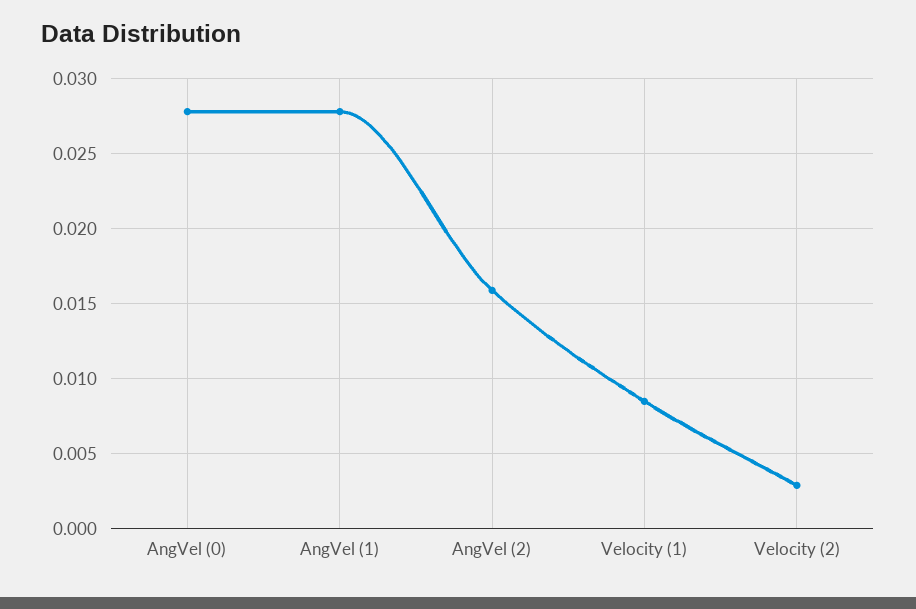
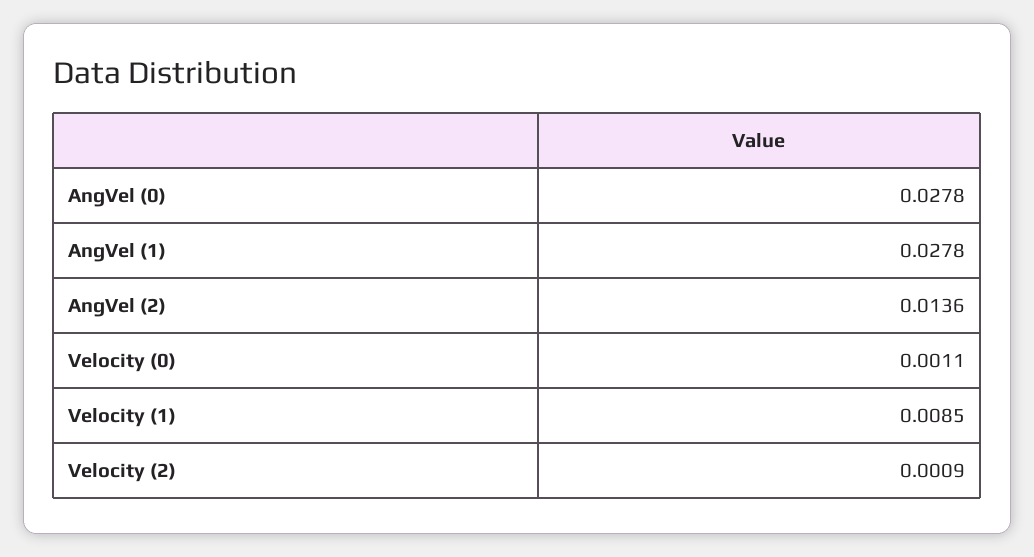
  {
    "AngVel (0)": 0.0278,
    "AngVel (1)": 0.0278,
-   "AngVel (2)": 0.016,
+   "AngVel (2)": 0.0136,
    "Velocity (1)": 0.0085,
-   "Velocity (2)": 0.003
+   "Velocity (2)": 0.0009,
+   "Velocity (0)": 0.0011
  }

